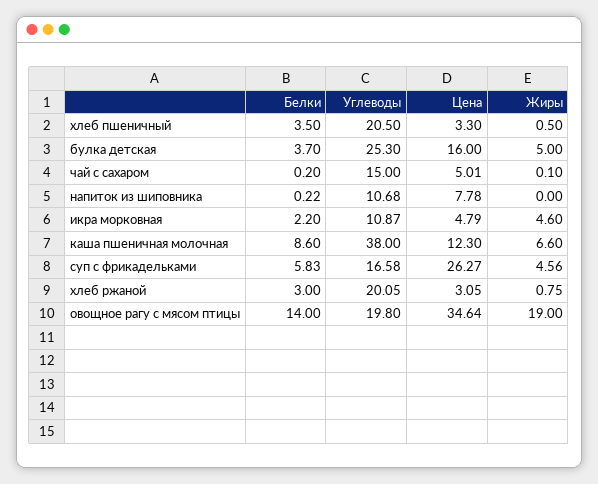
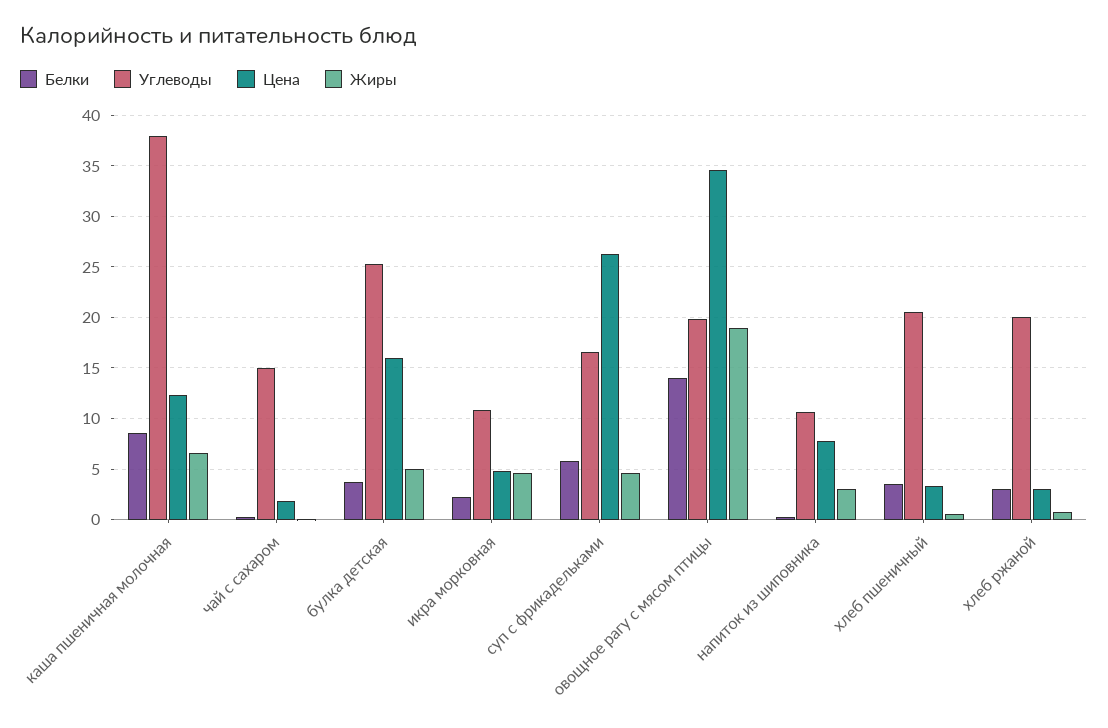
  {
    "Белки": {
      "хлеб пшеничный": 3.5,
      "булка детская": 3.7,
      "чай с сахаром": 0.2,
      "напиток из шиповника": 0.22,
      "икра морковная": 2.2,
      "каша пшеничная молочная": 8.6,
      "суп с фрикадельками": 5.83,
      "хлеб ржаной": 3,
      "овощное рагу с мясом птицы": 14
    },
    "Углеводы": {
      "хлеб пшеничный": 20.5,
      "булка детская": 25.3,
      "чай с сахаром": 15,
      "напиток из шиповника": 10.68,
      "икра морковная": 10.87,
      "каша пшеничная молочная": 38,
      "суп с фрикадельками": 16.58,
      "хлеб ржаной": 20.05,
      "овощное рагу с мясом птицы": 19.8
    },
    "Цена": {
      "хлеб пшеничный": 3.3,
      "булка детская": 16,
-     "чай с сахаром": 5.01,
+     "чай с сахаром": 2,
      "напиток из шиповника": 7.78,
      "икра морковная": 4.79,
      "каша пшеничная молочная": 12.3,
      "суп с фрикадельками": 26.27,
      "хлеб ржаной": 3.05,
      "овощное рагу с мясом птицы": 34.64
    },
    "Жиры": {
      "хлеб пшеничный": 0.5,
      "булка детская": 5,
      "чай с сахаром": 0.1,
-     "напиток из шиповника": 0,
+     "напиток из шиповника": 3,
      "икра морковная": 4.6,
      "каша пшеничная молочная": 6.6,
      "суп с фрикадельками": 4.56,
      "хлеб ржаной": 0.75,
      "овощное рагу с мясом птицы": 19
    }
  }

